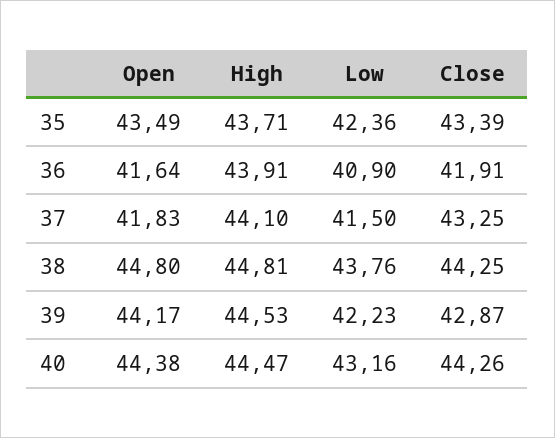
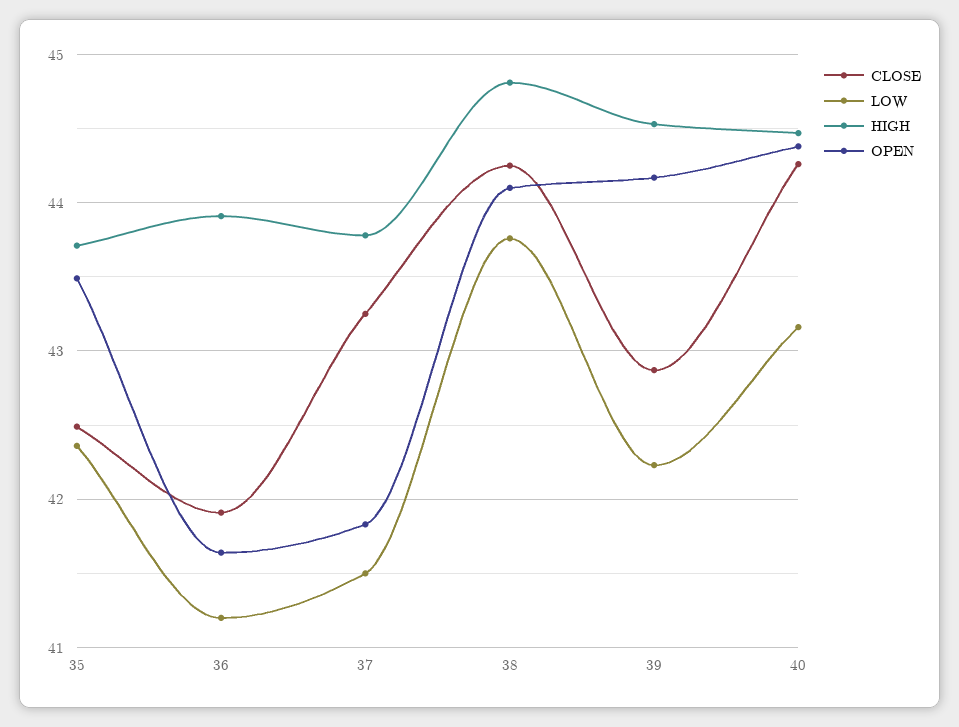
  {
    "Open": {
      "35": 43.49,
      "36": 41.64,
      "37": 41.83,
-     "38": 44.8,
+     "38": 44.1,
      "39": 44.17,
      "40": 44.38
    },
    "High": {
      "35": 43.71,
      "36": 43.91,
-     "37": 44.1,
+     "37": 43.8,
      "38": 44.81,
      "39": 44.53,
      "40": 44.47
    },
    "Low": {
      "35": 42.36,
-     "36": 40.9,
+     "36": 41.2,
      "37": 41.5,
      "38": 43.76,
      "39": 42.23,
      "40": 43.16
    },
    "Close": {
-     "35": 43.39,
+     "35": 42.5,
      "36": 41.91,
      "37": 43.25,
      "38": 44.25,
      "39": 42.87,
      "40": 44.26
    }
  }

